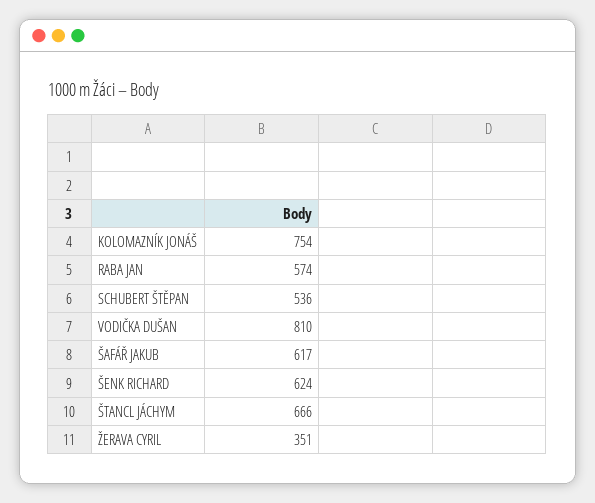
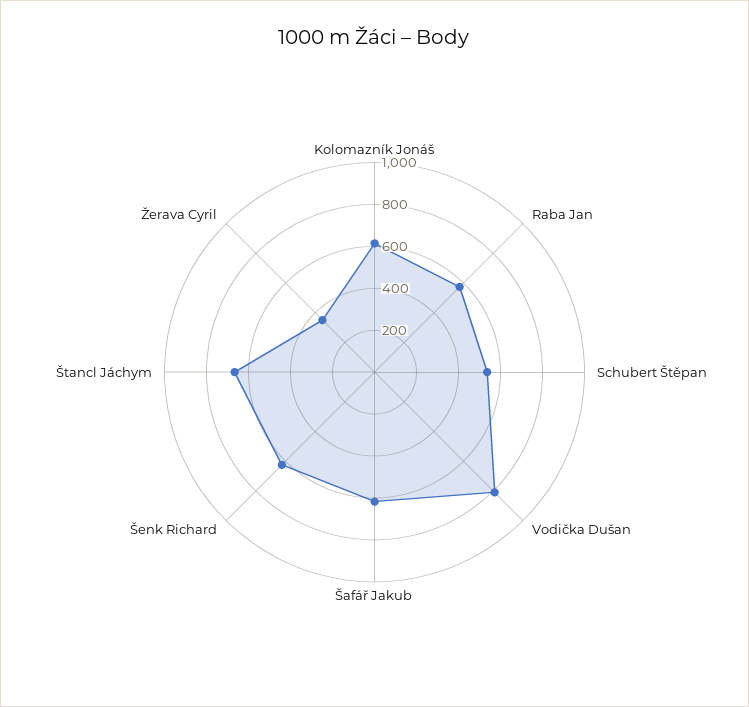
  {
-   "KOLOMAZNÍK JONÁŠ": 754,
+   "KOLOMAZNÍK JONÁŠ": 600,
    "RABA JAN": 574,
    "SCHUBERT ŠTĚPAN": 536,
    "VODIČKA DUŠAN": 810,
    "ŠAFÁŘ JAKUB": 617,
    "ŠENK RICHARD": 624,
    "ŠTANCL JÁCHYM": 666,
    "ŽERAVA CYRIL": 351
  }

